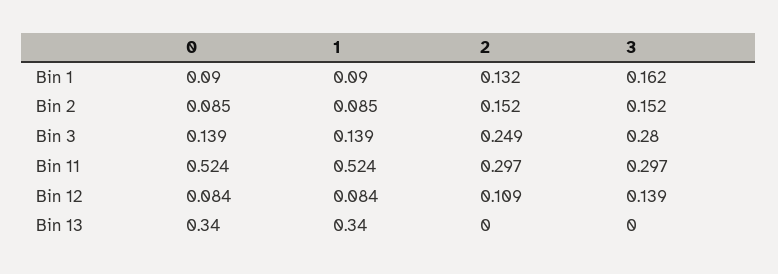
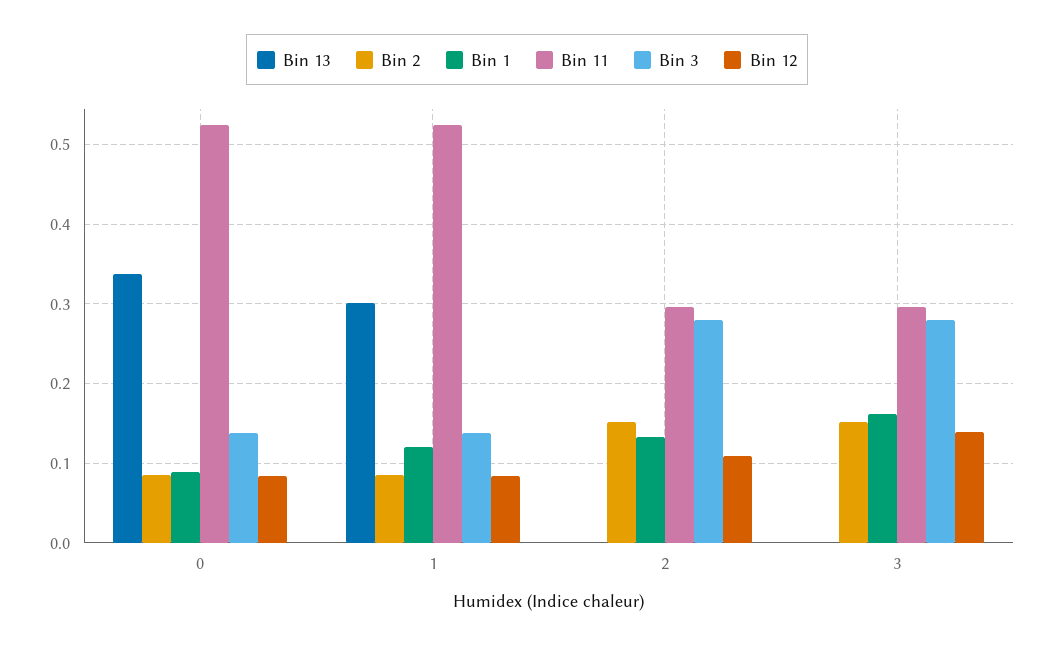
  {
    "Bin 1": {
      "0": 0.09,
-     "1": 0.09,
+     "1": 0.12,
      "2": 0.132,
      "3": 0.162
    },
    "Bin 2": {
      "0": 0.085,
      "1": 0.085,
      "2": 0.152,
      "3": 0.152
    },
    "Bin 3": {
      "0": 0.139,
      "1": 0.139,
-     "2": 0.249,
+     "2": 0.28,
      "3": 0.28
    },
    "Bin 11": {
      "0": 0.524,
      "1": 0.524,
      "2": 0.297,
      "3": 0.297
    },
    "Bin 12": {
      "0": 0.084,
      "1": 0.084,
      "2": 0.109,
      "3": 0.139
    },
    "Bin 13": {
      "0": 0.34,
-     "1": 0.34,
+     "1": 0.3,
      "2": 0,
      "3": 0
    }
  }

